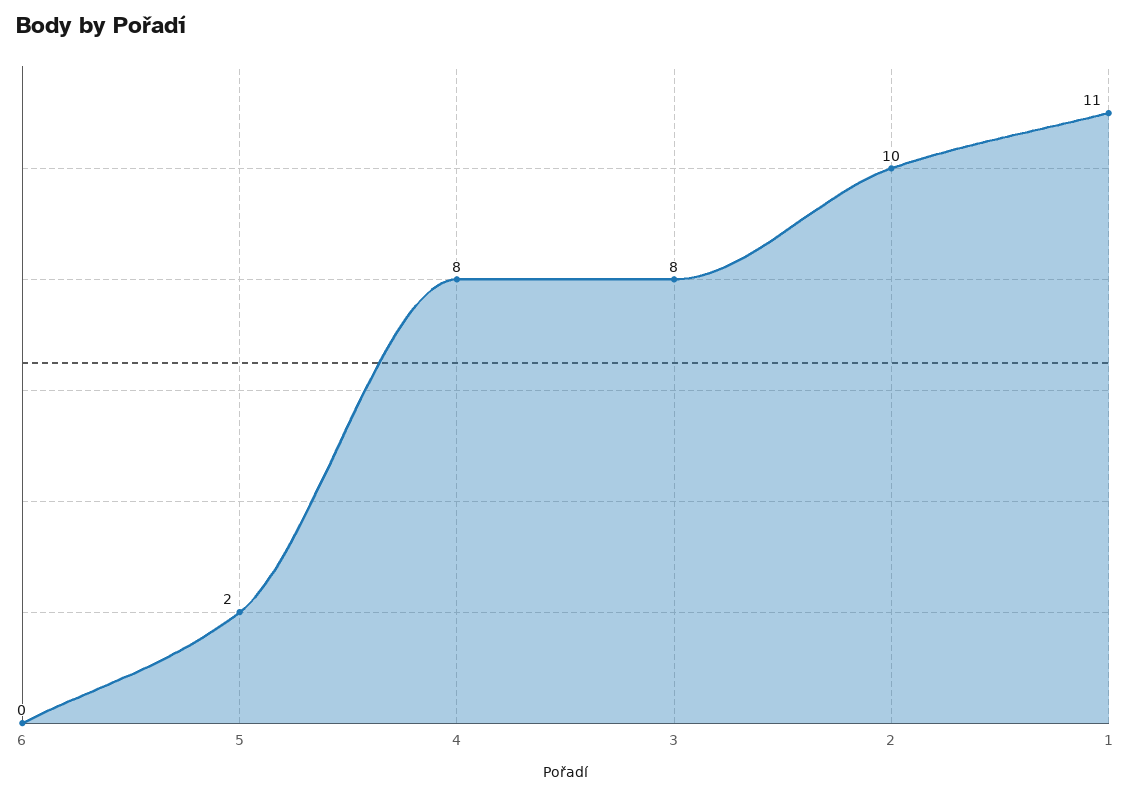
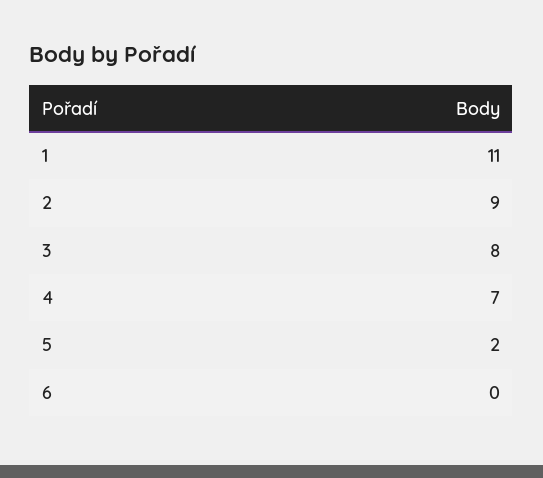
  {
    "6": 0,
    "5": 2,
-   "4": 8,
+   "4": 7,
    "3": 8,
-   "2": 10,
+   "2": 9,
    "1": 11
  }

